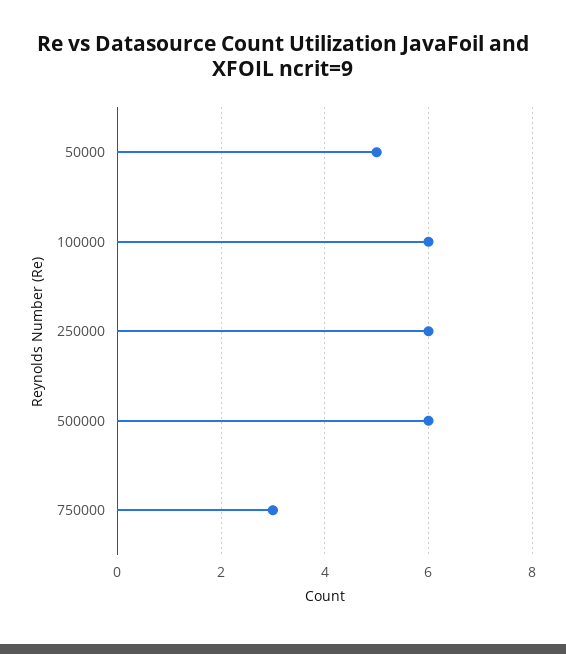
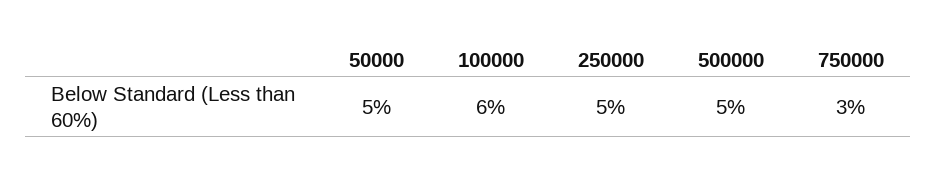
  {
    "50000": 5,
    "100000": 6,
-   "250000": 6,
+   "250000": 5,
-   "500000": 6,
+   "500000": 5,
    "750000": 3
  }

